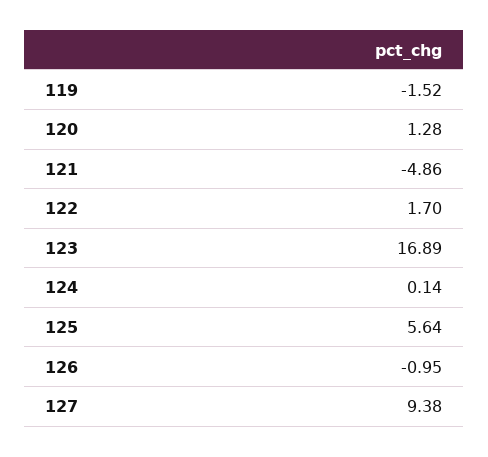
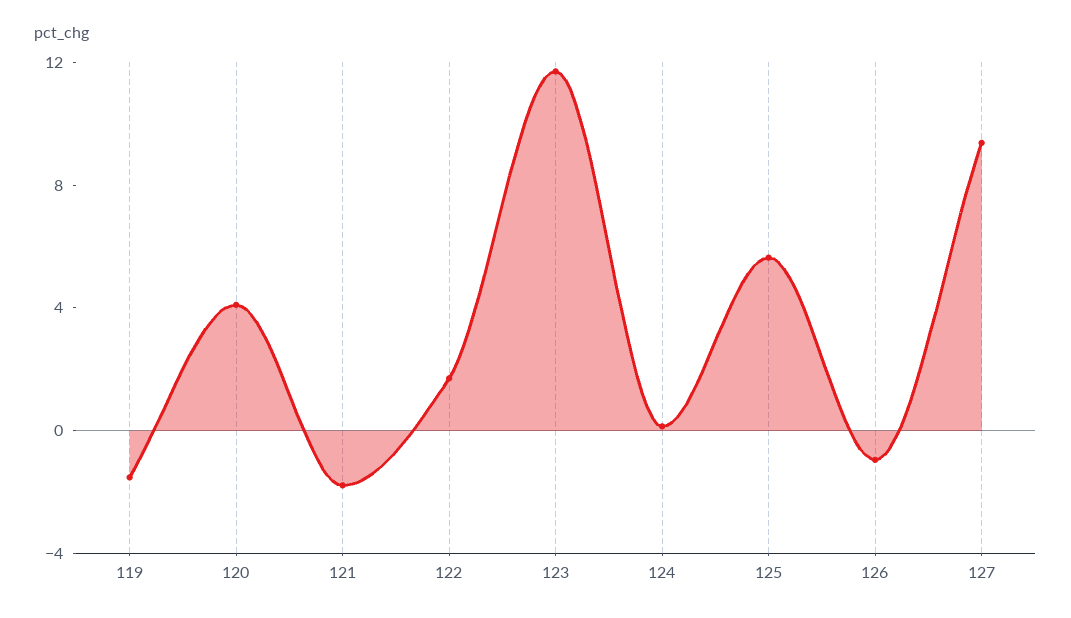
  {
    "119": -1.52,
-   "120": 1.28,
+   "120": 4,
-   "121": -4.86,
+   "121": -2,
    "122": 1.7,
-   "123": 16.89,
+   "123": 12,
    "124": 0.14,
    "125": 5.64,
    "126": -0.95,
    "127": 9.38
  }

